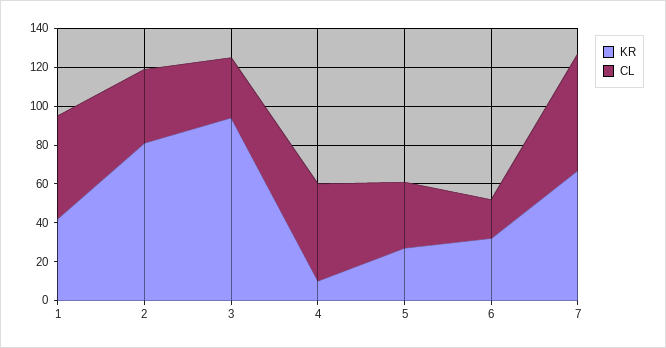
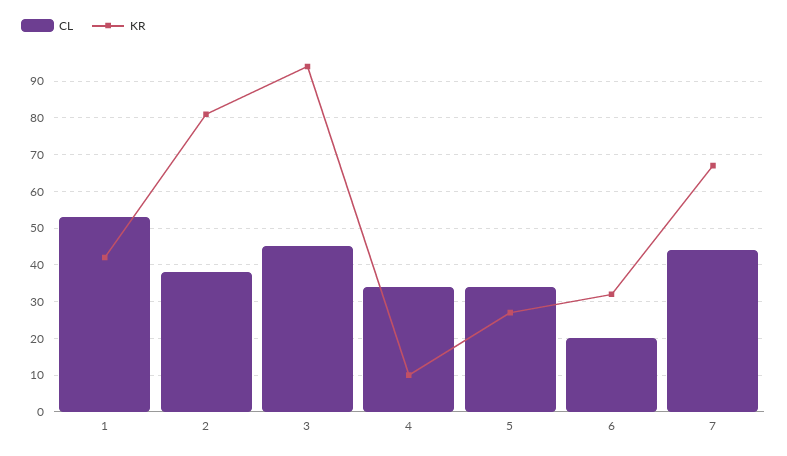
  {
    "KR": {
      "1": 40,
      "2": 80,
      "3": 95,
      "4": 10,
      "5": 25,
      "6": 30,
      "7": 65
    },
    "CL": {
      "1": 55,
      "2": 40,
-     "3": 30,
+     "3": 45,
-     "4": 50,
+     "4": 35,
      "5": 35,
      "6": 20,
-     "7": 60
+     "7": 45
    }
  }

